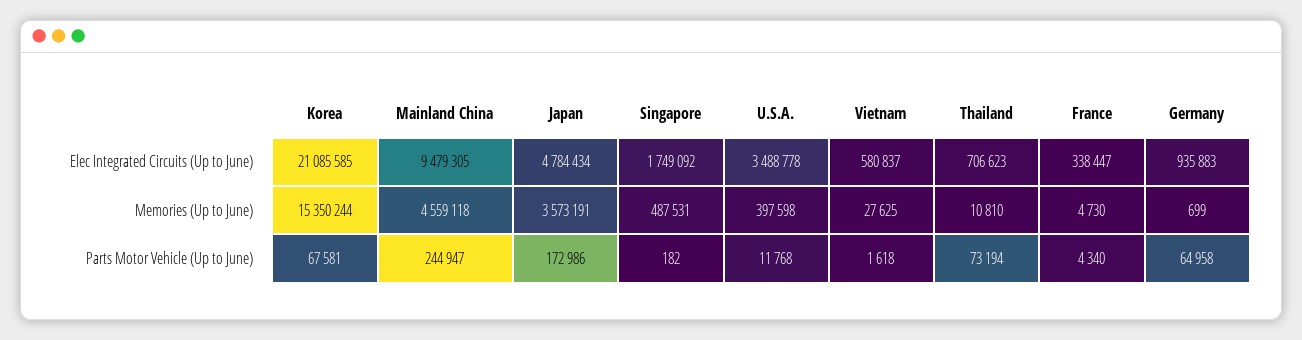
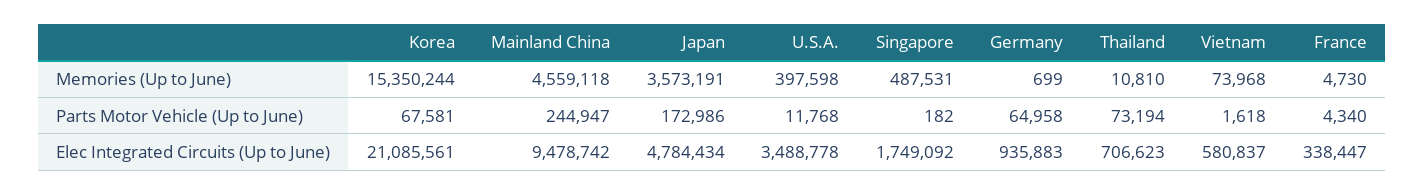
  {
    "Korea": {
-     "Elec Integrated Circuits (Up to June)": 21085585,
+     "Elec Integrated Circuits (Up to June)": 21085561,
      "Memories (Up to June)": 15350244,
      "Parts Motor Vehicle (Up to June)": 67581
    },
    "Mainland China": {
-     "Elec Integrated Circuits (Up to June)": 9479305,
+     "Elec Integrated Circuits (Up to June)": 9478742,
      "Memories (Up to June)": 4559118,
      "Parts Motor Vehicle (Up to June)": 244947
    },
    "Japan": {
      "Elec Integrated Circuits (Up to June)": 4784434,
      "Memories (Up to June)": 3573191,
      "Parts Motor Vehicle (Up to June)": 172986
    },
    "Singapore": {
      "Elec Integrated Circuits (Up to June)": 1749092,
      "Memories (Up to June)": 487531,
      "Parts Motor Vehicle (Up to June)": 182
    },
    "U.S.A.": {
      "Elec Integrated Circuits (Up to June)": 3488778,
      "Memories (Up to June)": 397598,
      "Parts Motor Vehicle (Up to June)": 11768
    },
    "Vietnam": {
      "Elec Integrated Circuits (Up to June)": 580837,
-     "Memories (Up to June)": 27625,
+     "Memories (Up to June)": 73968,
      "Parts Motor Vehicle (Up to June)": 1618
    },
    "Thailand": {
      "Elec Integrated Circuits (Up to June)": 706623,
      "Memories (Up to June)": 10810,
      "Parts Motor Vehicle (Up to June)": 73194
    },
    "France": {
      "Elec Integrated Circuits (Up to June)": 338447,
      "Memories (Up to June)": 4730,
      "Parts Motor Vehicle (Up to June)": 4340
    },
    "Germany": {
      "Elec Integrated Circuits (Up to June)": 935883,
      "Memories (Up to June)": 699,
      "Parts Motor Vehicle (Up to June)": 64958
    }
  }

